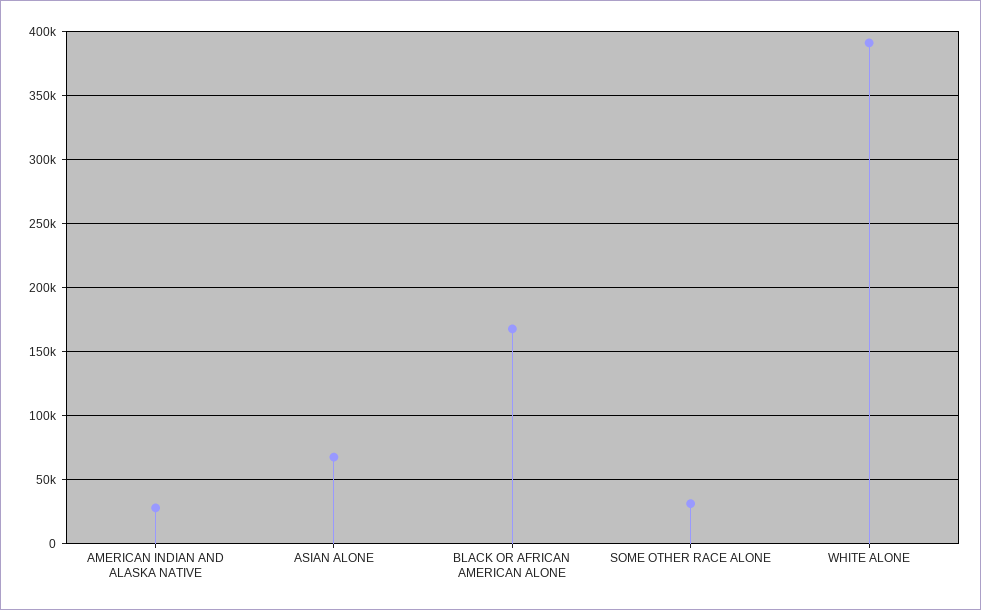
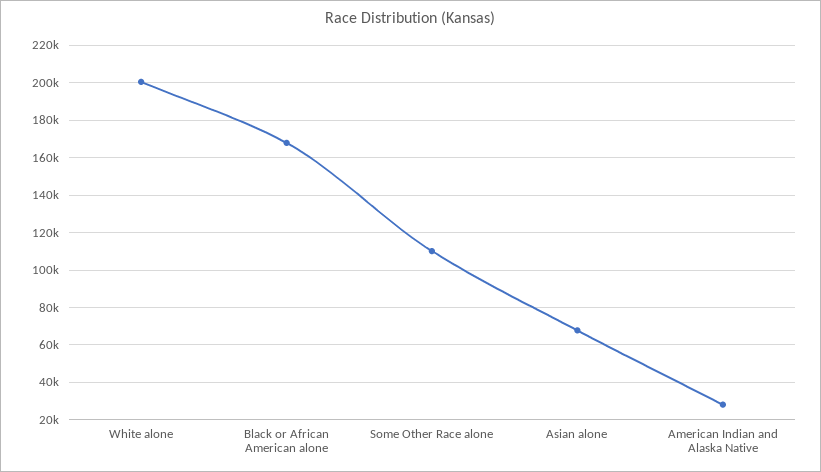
  {
    "AMERICAN INDIAN AND ALASKA NATIVE": 30000,
    "ASIAN ALONE": 70000,
    "BLACK OR AFRICAN AMERICAN ALONE": 170000,
-   "SOME OTHER RACE ALONE": 30000,
+   "SOME OTHER RACE ALONE": 110000,
-   "WHITE ALONE": 390000
+   "WHITE ALONE": 200000
  }

